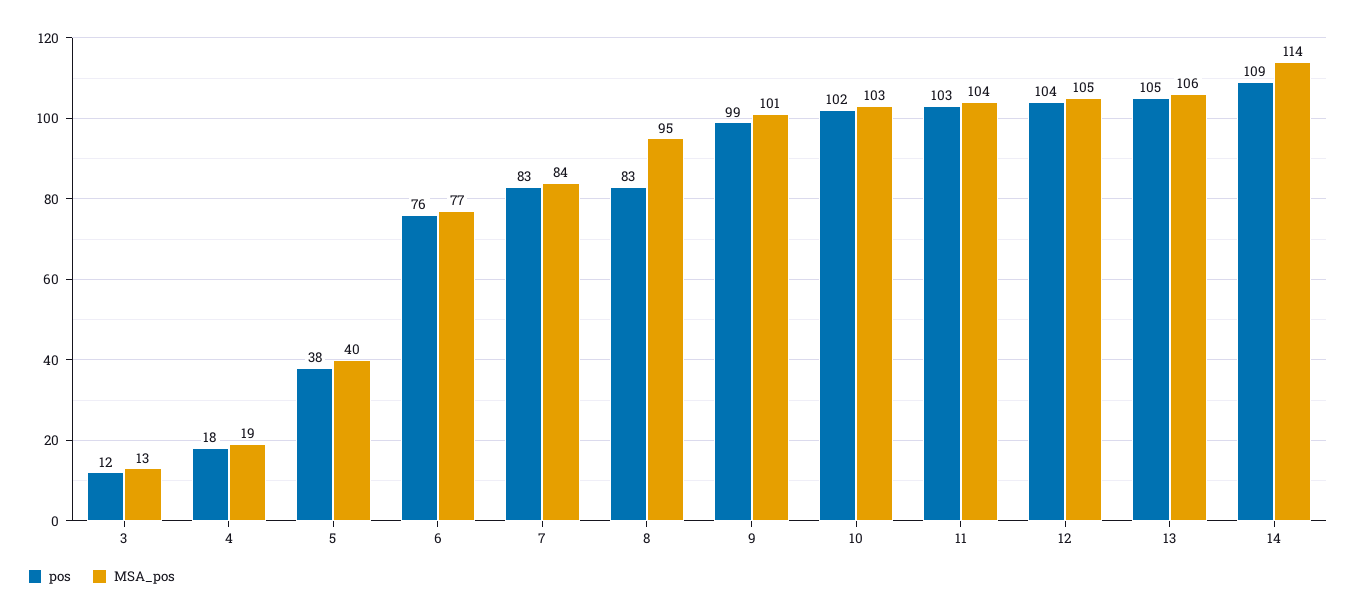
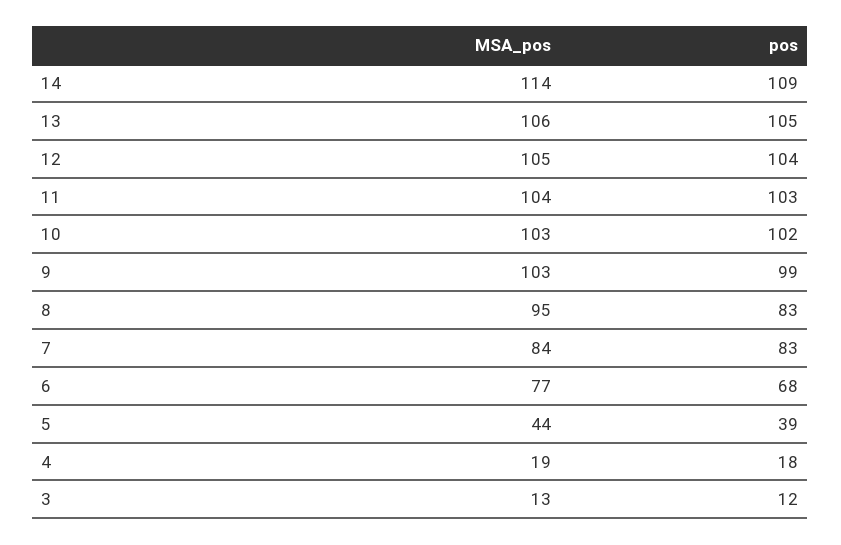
  {
    "pos": {
      "3": 12,
      "4": 18,
-     "5": 38,
+     "5": 39,
-     "6": 76,
+     "6": 68,
      "7": 83,
      "8": 83,
      "9": 99,
      "10": 102,
      "11": 103,
      "12": 104,
      "13": 105,
      "14": 109
    },
    "MSA_pos": {
      "3": 13,
      "4": 19,
-     "5": 40,
+     "5": 44,
      "6": 77,
      "7": 84,
      "8": 95,
-     "9": 101,
+     "9": 103,
      "10": 103,
      "11": 104,
      "12": 105,
      "13": 106,
      "14": 114
    }
  }

